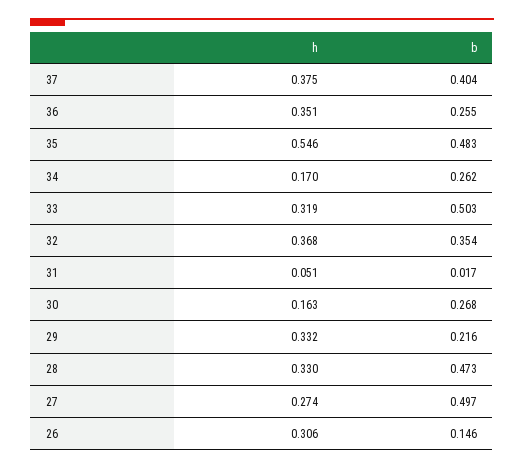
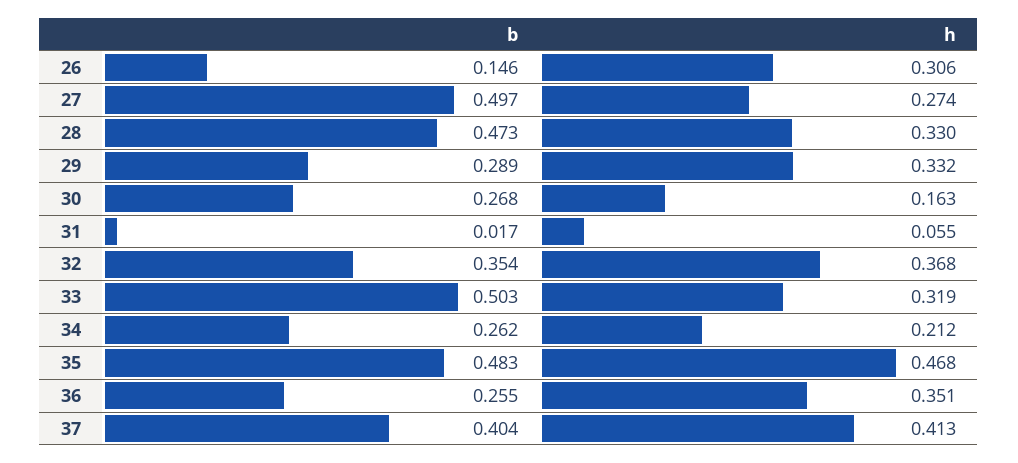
  {
    "h": {
-     "37": 0.375,
+     "37": 0.413,
      "36": 0.351,
-     "35": 0.546,
+     "35": 0.468,
-     "34": 0.17,
+     "34": 0.212,
      "33": 0.319,
      "32": 0.368,
-     "31": 0.051,
+     "31": 0.055,
      "30": 0.163,
      "29": 0.332,
      "28": 0.33,
      "27": 0.274,
      "26": 0.306
    },
    "b": {
      "37": 0.404,
      "36": 0.255,
      "35": 0.483,
      "34": 0.262,
      "33": 0.503,
      "32": 0.354,
      "31": 0.017,
      "30": 0.268,
-     "29": 0.216,
+     "29": 0.289,
      "28": 0.473,
      "27": 0.497,
      "26": 0.146
    }
  }

